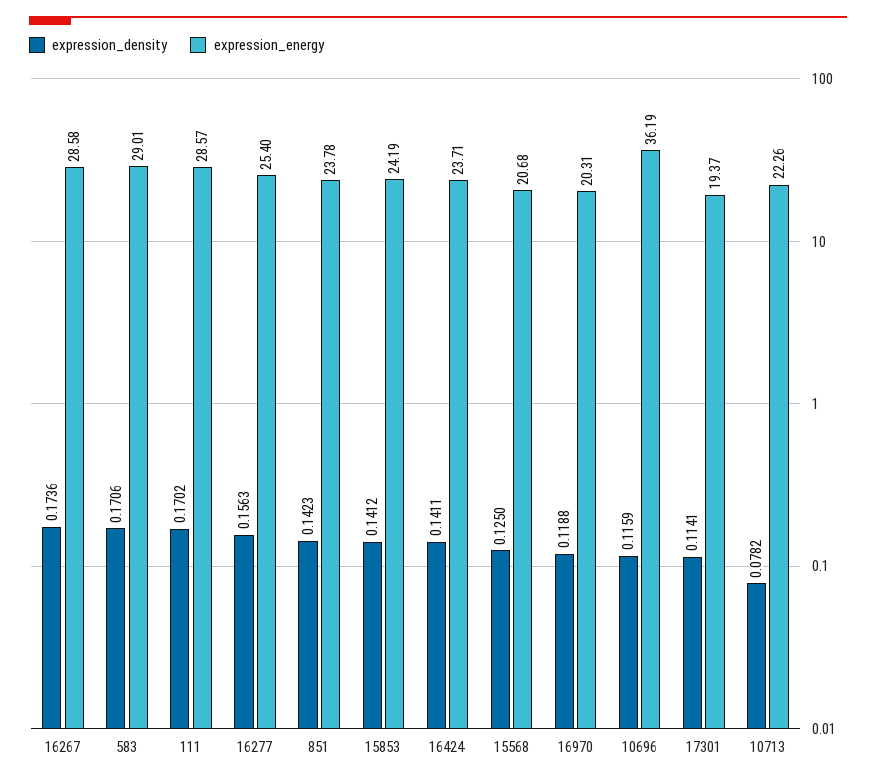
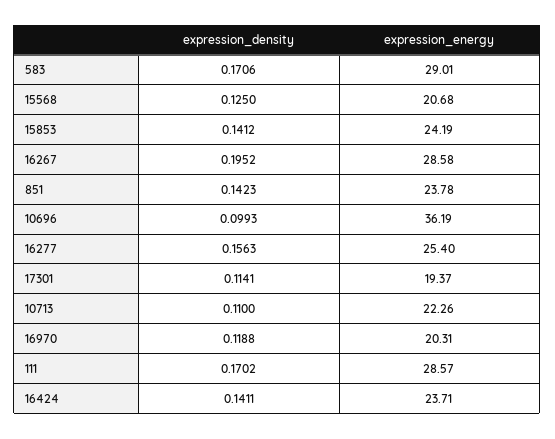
  {
    "expression_density": {
-     "16267": 0.1736,
+     "16267": 0.1952,
      "583": 0.1706,
      "111": 0.1702,
      "16277": 0.1563,
      "851": 0.1423,
      "15853": 0.1412,
      "16424": 0.1411,
      "15568": 0.125,
      "16970": 0.1188,
-     "10696": 0.1159,
+     "10696": 0.0993,
      "17301": 0.1141,
-     "10713": 0.0782
+     "10713": 0.11
    },
    "expression_energy": {
      "16267": 28.58,
      "583": 29.01,
      "111": 28.57,
      "16277": 25.4,
      "851": 23.78,
      "15853": 24.19,
      "16424": 23.71,
      "15568": 20.68,
      "16970": 20.31,
      "10696": 36.19,
      "17301": 19.37,
      "10713": 22.26
    }
  }

